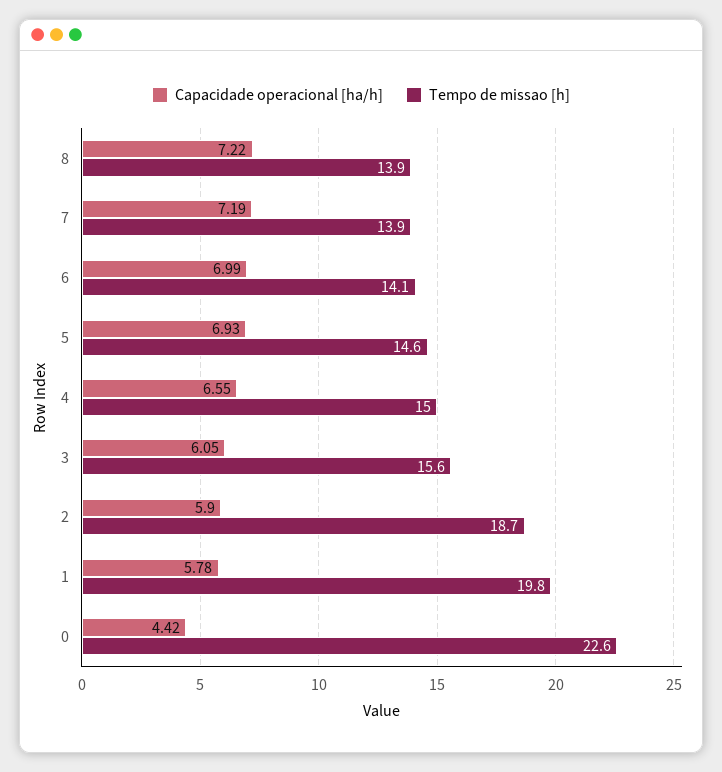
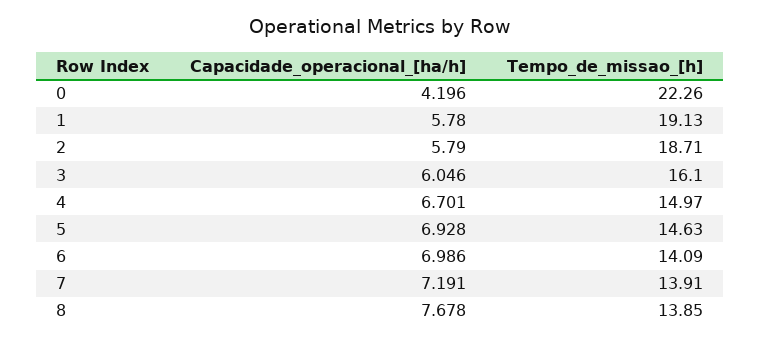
  {
    "Capacidade operacional [ha/h]": {
-     "8": 7.22,
+     "8": 7.678,
      "7": 7.191,
      "6": 6.986,
      "5": 6.928,
-     "4": 6.55,
+     "4": 6.701,
      "3": 6.046,
-     "2": 5.9,
+     "2": 5.79,
      "1": 5.78,
-     "0": 4.42
+     "0": 4.196
    },
    "Tempo de missao [h]": {
      "8": 13.85,
      "7": 13.91,
      "6": 14.09,
      "5": 14.63,
      "4": 14.97,
-     "3": 15.6,
+     "3": 16.1,
      "2": 18.71,
-     "1": 19.8,
+     "1": 19.13,
-     "0": 22.6
+     "0": 22.26
    }
  }

